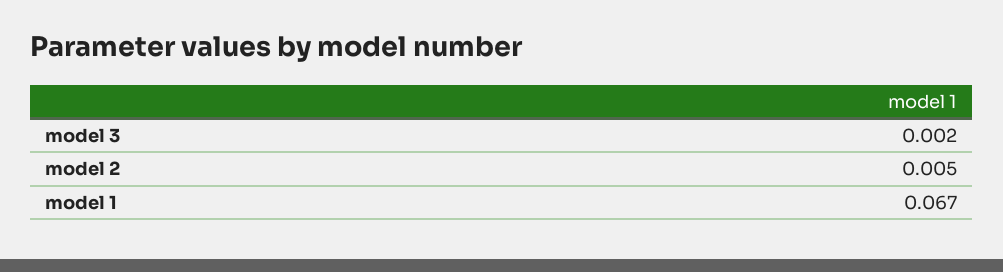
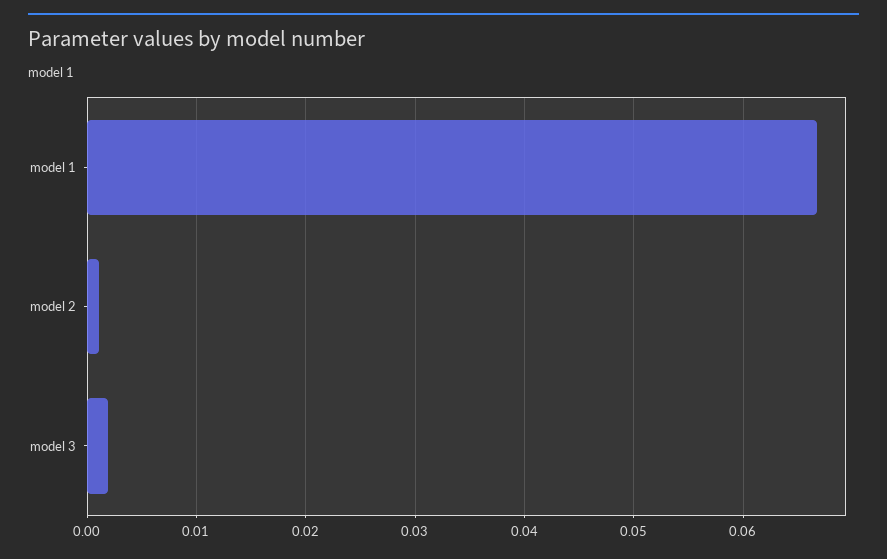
  {
    "model 3": 0.002,
-   "model 2": 0.005,
+   "model 2": 0.001,
    "model 1": 0.067
  }

